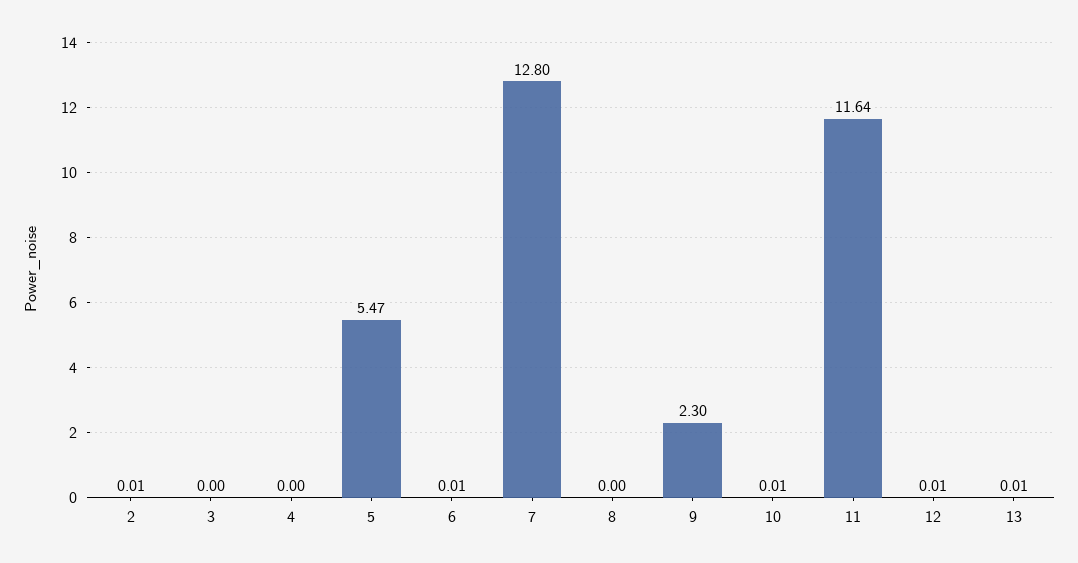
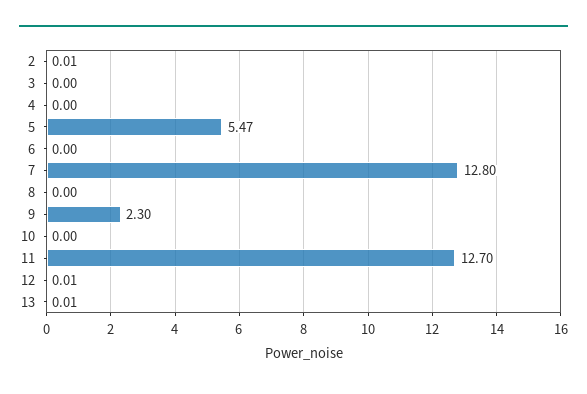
  {
    "2": 0.01,
    "3": 0,
    "4": 0,
    "5": 5.47,
-   "6": 0.01,
+   "6": 0,
    "7": 12.8,
    "8": 0,
    "9": 2.3,
-   "10": 0.01,
+   "10": 0,
-   "11": 11.64,
+   "11": 12.7,
    "12": 0.01,
    "13": 0.01
  }

